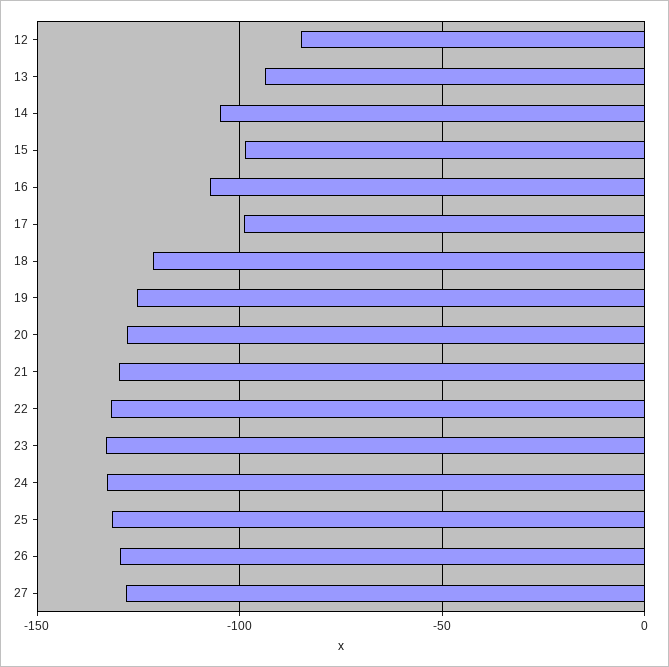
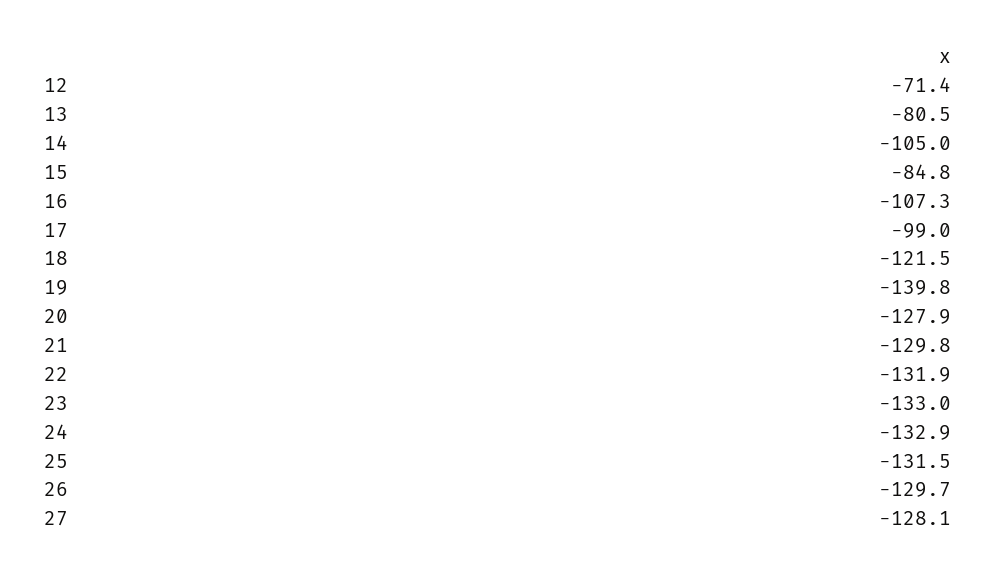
  {
-   "12": -85,
+   "12": -71.4,
-   "13": -95,
+   "13": -80.5,
    "14": -105,
-   "15": -100,
+   "15": -84.8,
    "16": -107.3,
    "17": -99,
    "18": -121.5,
-   "19": -125,
+   "19": -139.8,
    "20": -127.9,
    "21": -129.8,
    "22": -131.9,
    "23": -133,
    "24": -132.9,
    "25": -131.5,
    "26": -129.7,
    "27": -128.1
  }

